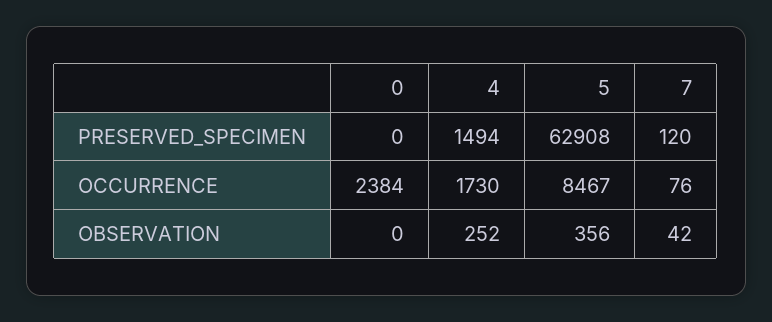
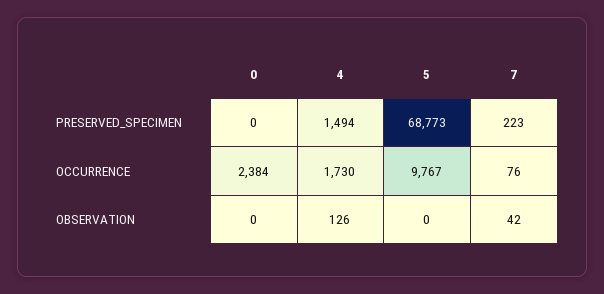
  {
    "0": {
      "PRESERVED_SPECIMEN": 0,
      "OCCURRENCE": 2384,
      "OBSERVATION": 0
    },
    "4": {
      "PRESERVED_SPECIMEN": 1494,
      "OCCURRENCE": 1730,
-     "OBSERVATION": 252
+     "OBSERVATION": 126
    },
    "5": {
-     "PRESERVED_SPECIMEN": 62908,
+     "PRESERVED_SPECIMEN": 68773,
-     "OCCURRENCE": 8467,
+     "OCCURRENCE": 9767,
-     "OBSERVATION": 356
+     "OBSERVATION": 0
    },
    "7": {
-     "PRESERVED_SPECIMEN": 120,
+     "PRESERVED_SPECIMEN": 223,
      "OCCURRENCE": 76,
      "OBSERVATION": 42
    }
  }

